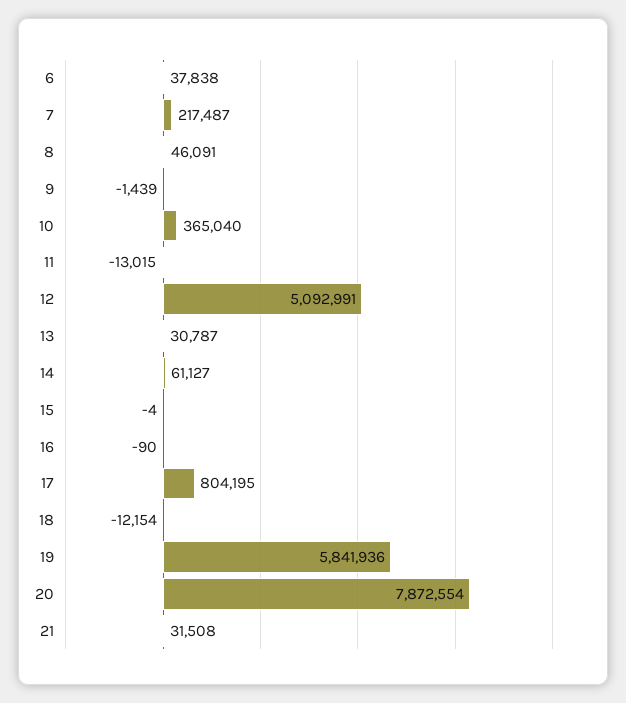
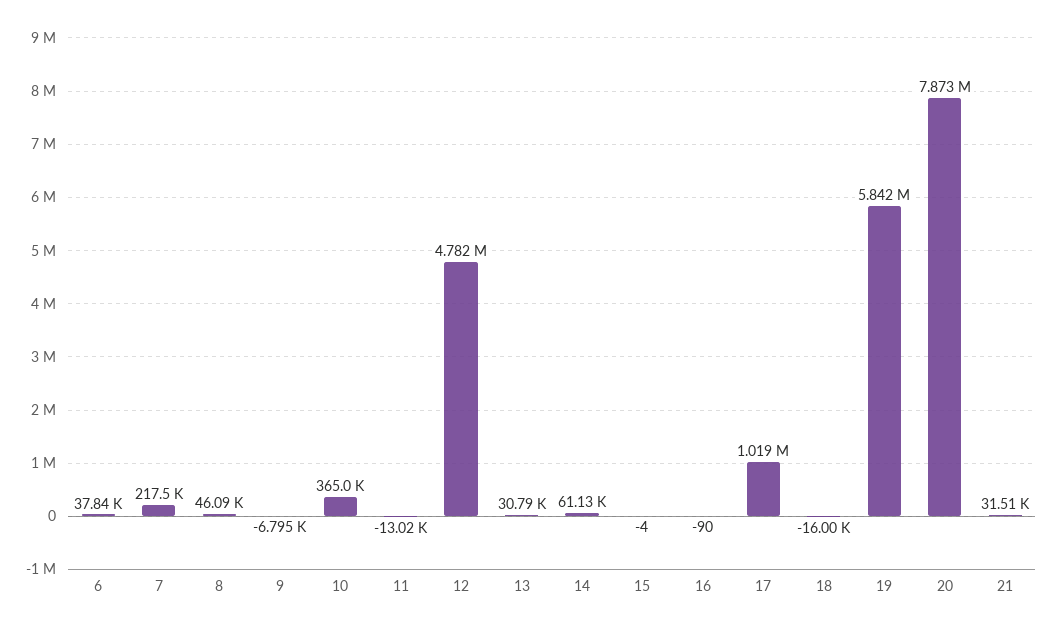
  {
    "6": 37838,
    "7": 217487,
    "8": 46091,
-   "9": -1439,
+   "9": -6795,
    "10": 365040,
    "11": -13015,
-   "12": 5092991,
+   "12": 4782000,
    "13": 30787,
    "14": 61127,
    "15": -4,
    "16": -90,
-   "17": 804195,
+   "17": 1019000,
-   "18": -12154,
+   "18": -16000,
    "19": 5841936,
    "20": 7872554,
    "21": 31508
  }

